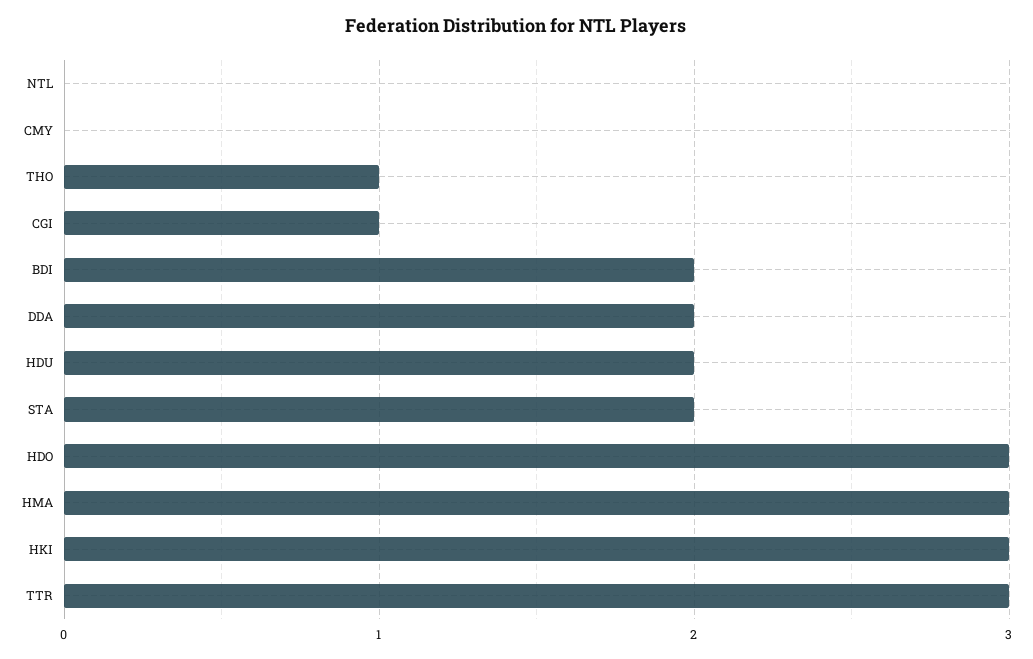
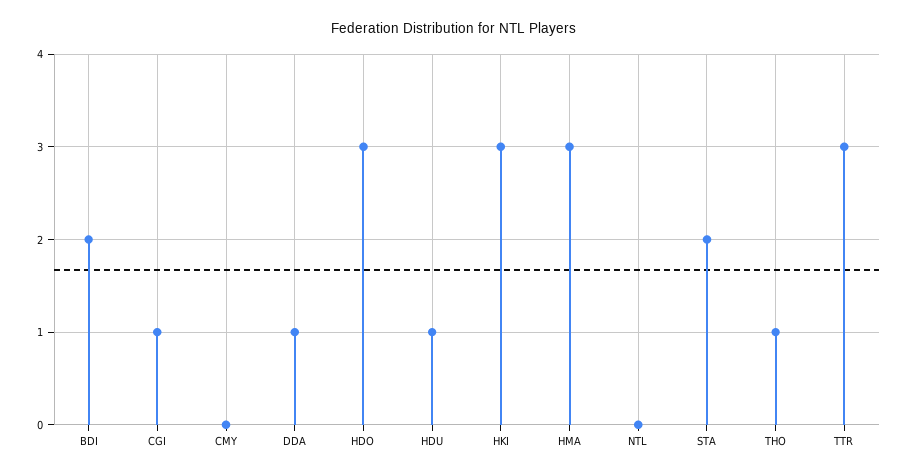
  {
    "NTL": 0,
    "CMY": 0,
    "THO": 1,
    "CGI": 1,
    "BDI": 2,
-   "DDA": 2,
+   "DDA": 1,
-   "HDU": 2,
+   "HDU": 1,
    "STA": 2,
    "HDO": 3,
    "HMA": 3,
    "HKI": 3,
    "TTR": 3
  }

